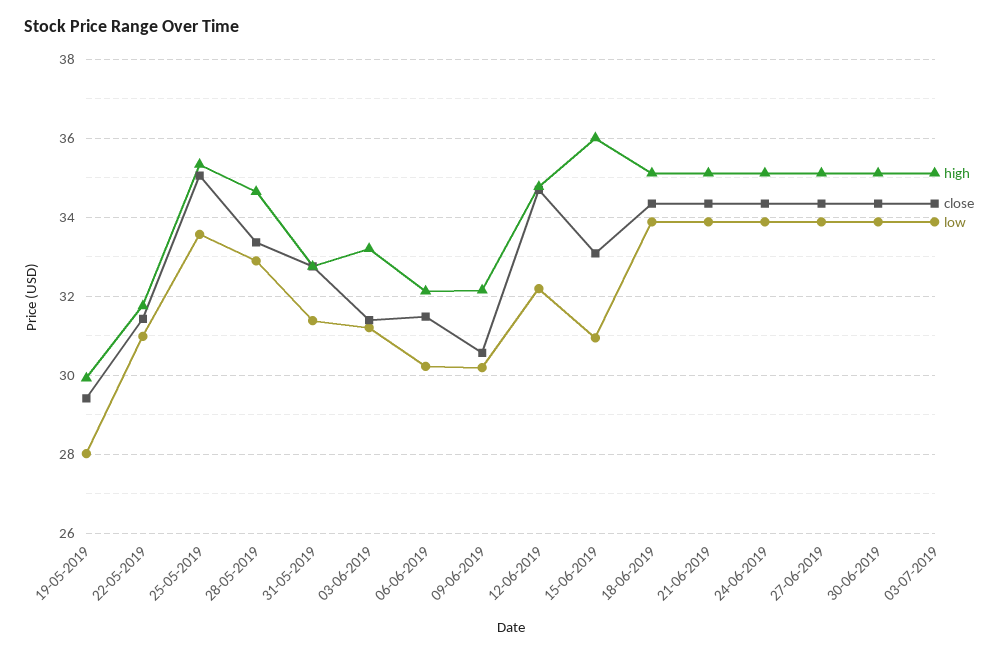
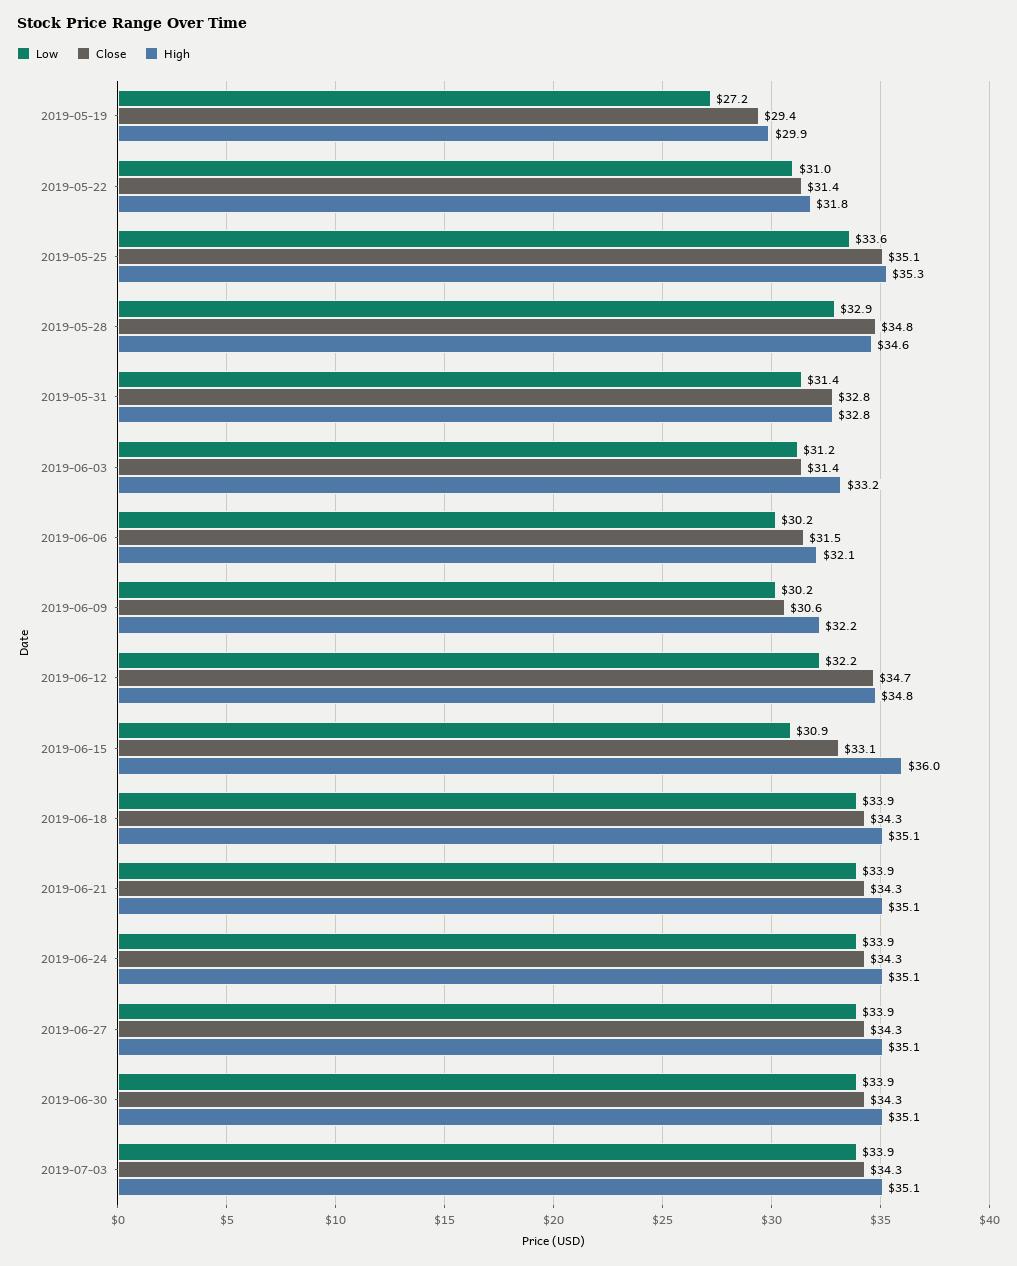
  {
    "high": {
      "19-05-2019": 29.9,
      "22-05-2019": 31.8,
      "25-05-2019": 35.3,
      "28-05-2019": 34.6,
      "31-05-2019": 32.8,
      "03-06-2019": 33.2,
      "06-06-2019": 32.1,
      "09-06-2019": 32.2,
      "12-06-2019": 34.8,
      "15-06-2019": 36,
      "18-06-2019": 35.1,
      "21-06-2019": 35.1,
      "24-06-2019": 35.1,
      "27-06-2019": 35.1,
      "30-06-2019": 35.1,
      "03-07-2019": 35.1
    },
    "close": {
      "19-05-2019": 29.4,
      "22-05-2019": 31.4,
      "25-05-2019": 35.1,
-     "28-05-2019": 33.4,
+     "28-05-2019": 34.8,
      "31-05-2019": 32.8,
      "03-06-2019": 31.4,
      "06-06-2019": 31.5,
      "09-06-2019": 30.6,
      "12-06-2019": 34.7,
      "15-06-2019": 33.1,
      "18-06-2019": 34.3,
      "21-06-2019": 34.3,
      "24-06-2019": 34.3,
      "27-06-2019": 34.3,
      "30-06-2019": 34.3,
      "03-07-2019": 34.3
    },
    "low": {
-     "19-05-2019": 28,
+     "19-05-2019": 27.2,
      "22-05-2019": 31,
      "25-05-2019": 33.6,
      "28-05-2019": 32.9,
      "31-05-2019": 31.4,
      "03-06-2019": 31.2,
      "06-06-2019": 30.2,
      "09-06-2019": 30.2,
      "12-06-2019": 32.2,
      "15-06-2019": 30.9,
      "18-06-2019": 33.9,
      "21-06-2019": 33.9,
      "24-06-2019": 33.9,
      "27-06-2019": 33.9,
      "30-06-2019": 33.9,
      "03-07-2019": 33.9
    }
  }

